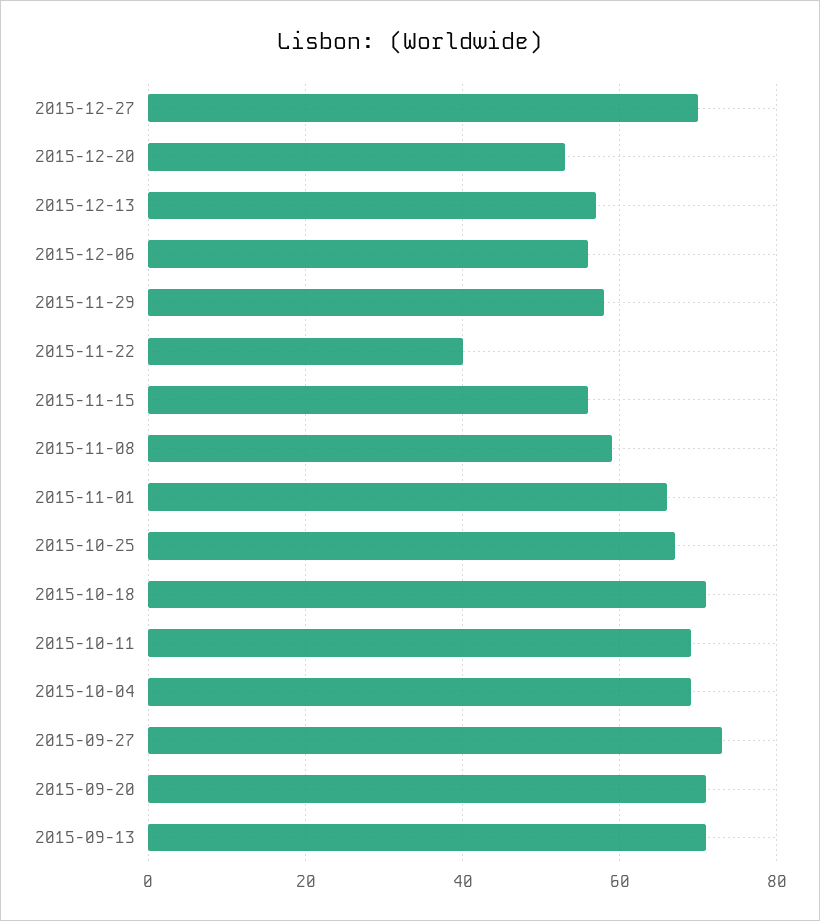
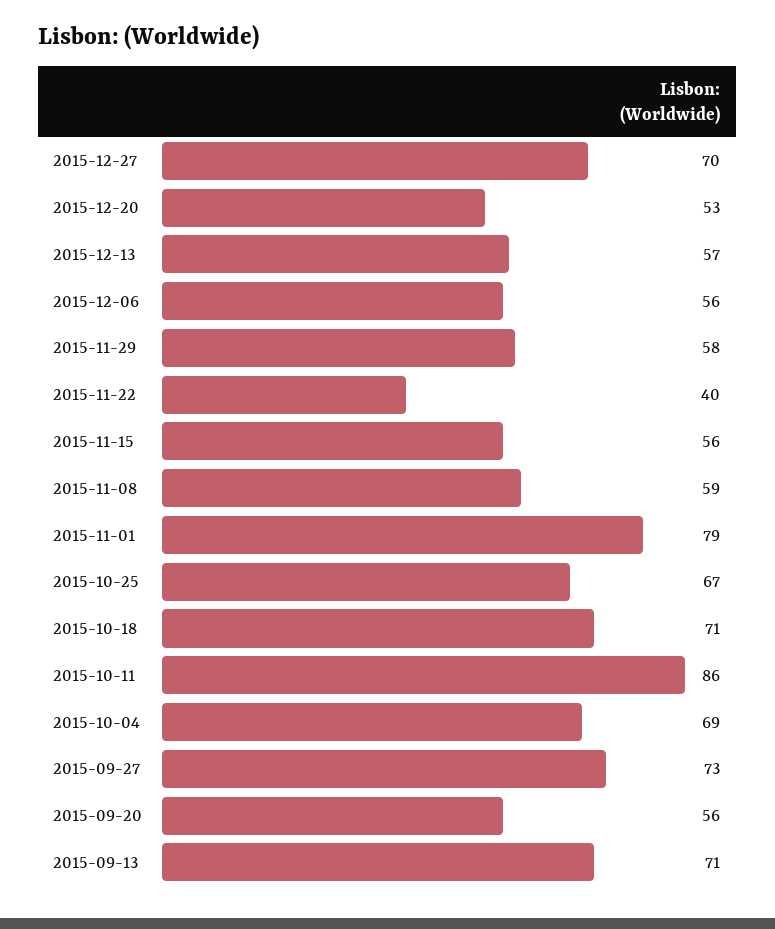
  {
    "2015-12-27": 70,
    "2015-12-20": 53,
    "2015-12-13": 57,
    "2015-12-06": 56,
    "2015-11-29": 58,
    "2015-11-22": 40,
    "2015-11-15": 56,
    "2015-11-08": 59,
-   "2015-11-01": 65,
+   "2015-11-01": 79,
    "2015-10-25": 67,
    "2015-10-18": 71,
-   "2015-10-11": 70,
+   "2015-10-11": 86,
    "2015-10-04": 69,
    "2015-09-27": 73,
-   "2015-09-20": 70,
+   "2015-09-20": 56,
    "2015-09-13": 71
  }

